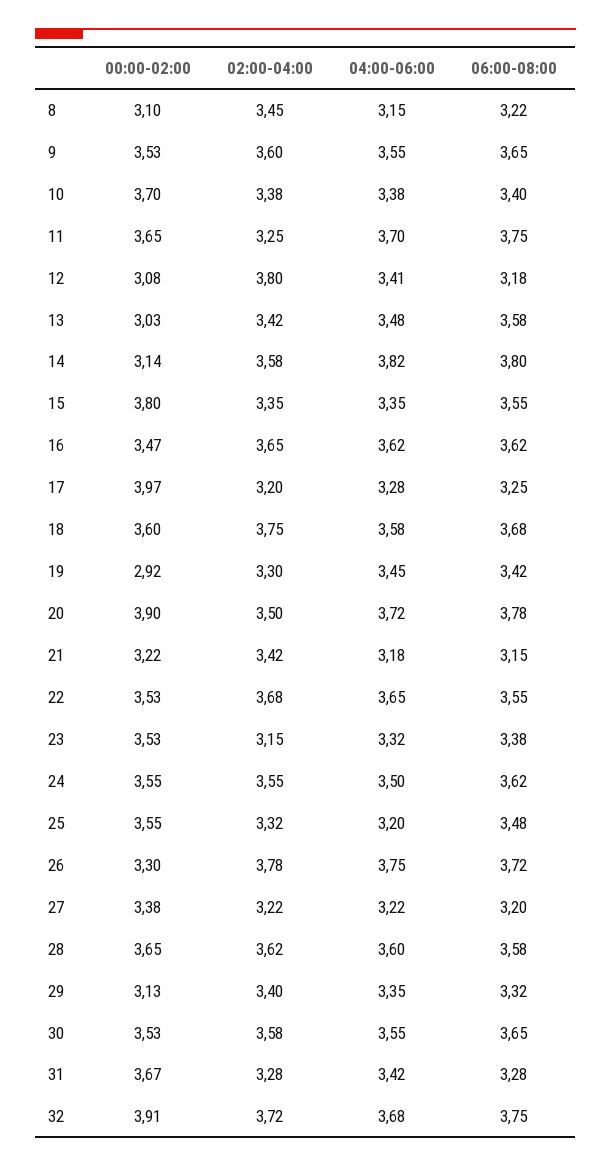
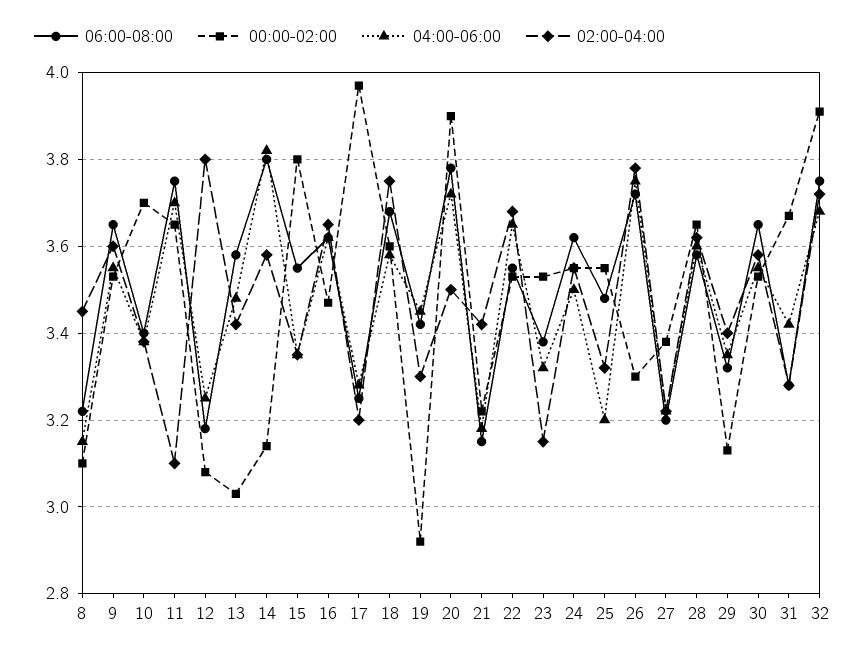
  {
    "00:00-02:00": {
      "8": 3.1,
      "9": 3.53,
      "10": 3.7,
      "11": 3.65,
      "12": 3.08,
      "13": 3.03,
      "14": 3.14,
      "15": 3.8,
      "16": 3.47,
      "17": 3.97,
      "18": 3.6,
      "19": 2.92,
      "20": 3.9,
      "21": 3.22,
      "22": 3.53,
      "23": 3.53,
      "24": 3.55,
      "25": 3.55,
      "26": 3.3,
      "27": 3.38,
      "28": 3.65,
      "29": 3.13,
      "30": 3.53,
      "31": 3.67,
      "32": 3.91
    },
    "02:00-04:00": {
      "8": 3.45,
      "9": 3.6,
      "10": 3.38,
-     "11": 3.25,
+     "11": 3.1,
      "12": 3.8,
      "13": 3.42,
      "14": 3.58,
      "15": 3.35,
      "16": 3.65,
      "17": 3.2,
      "18": 3.75,
      "19": 3.3,
      "20": 3.5,
      "21": 3.42,
      "22": 3.68,
      "23": 3.15,
      "24": 3.55,
      "25": 3.32,
      "26": 3.78,
      "27": 3.22,
      "28": 3.62,
      "29": 3.4,
      "30": 3.58,
      "31": 3.28,
      "32": 3.72
    },
    "04:00-06:00": {
      "8": 3.15,
      "9": 3.55,
      "10": 3.38,
      "11": 3.7,
-     "12": 3.41,
+     "12": 3.25,
      "13": 3.48,
      "14": 3.82,
      "15": 3.35,
      "16": 3.62,
      "17": 3.28,
      "18": 3.58,
      "19": 3.45,
      "20": 3.72,
      "21": 3.18,
      "22": 3.65,
      "23": 3.32,
      "24": 3.5,
      "25": 3.2,
      "26": 3.75,
      "27": 3.22,
      "28": 3.6,
      "29": 3.35,
      "30": 3.55,
      "31": 3.42,
      "32": 3.68
    },
    "06:00-08:00": {
      "8": 3.22,
      "9": 3.65,
      "10": 3.4,
      "11": 3.75,
      "12": 3.18,
      "13": 3.58,
      "14": 3.8,
      "15": 3.55,
      "16": 3.62,
      "17": 3.25,
      "18": 3.68,
      "19": 3.42,
      "20": 3.78,
      "21": 3.15,
      "22": 3.55,
      "23": 3.38,
      "24": 3.62,
      "25": 3.48,
      "26": 3.72,
      "27": 3.2,
      "28": 3.58,
      "29": 3.32,
      "30": 3.65,
      "31": 3.28,
      "32": 3.75
    }
  }

